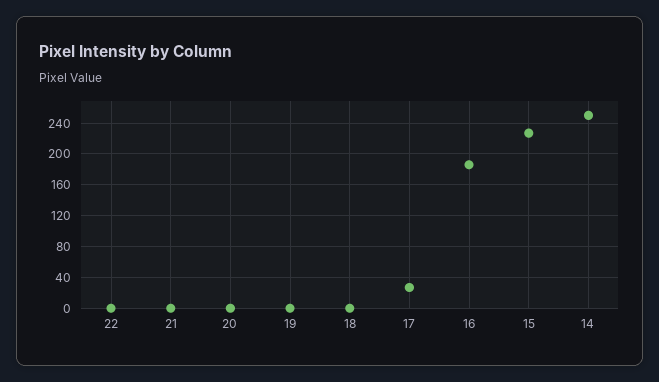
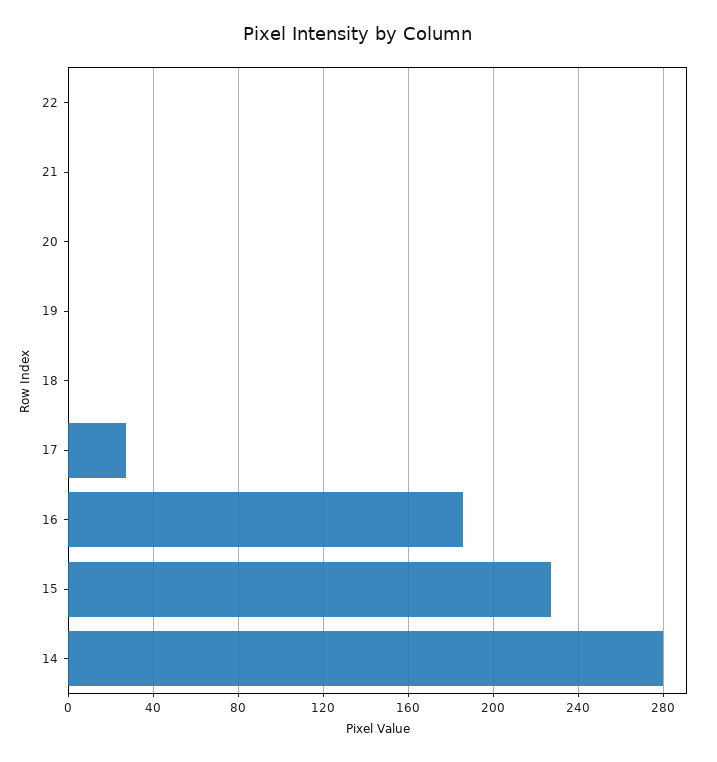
  {
    "22": 0,
    "21": 0,
    "20": 0,
    "19": 0,
    "18": 0,
    "17": 25,
    "16": 185,
    "15": 225,
-   "14": 250
+   "14": 280
  }

